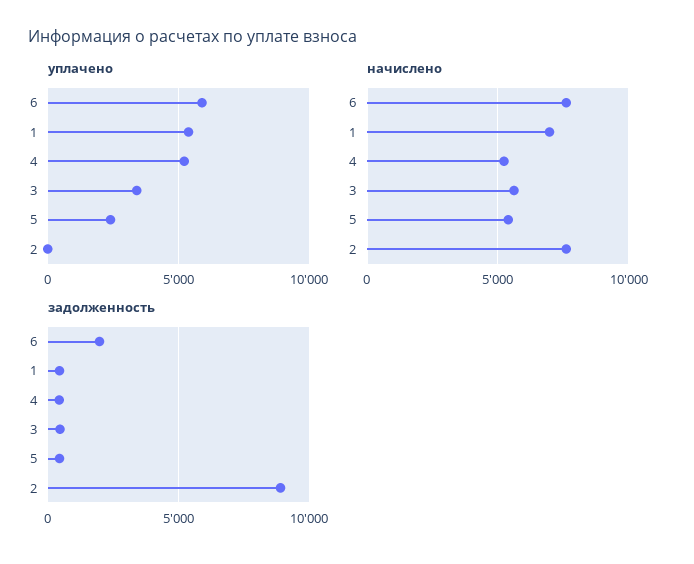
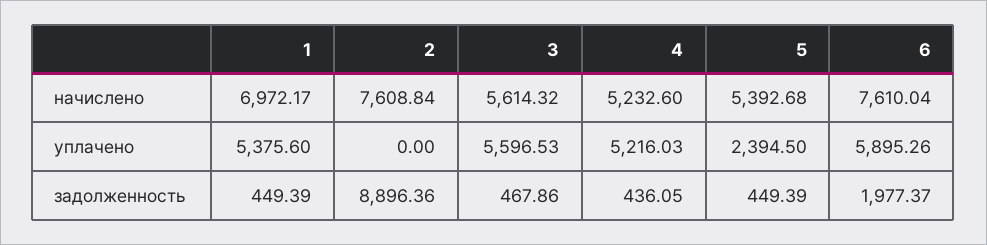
  {
    "уплачено": {
      "6": 5895.26,
      "1": 5375.6,
      "4": 5216.03,
-     "3": 3500,
+     "3": 5596.53,
      "5": 2394.5,
      "2": 0
    },
    "начислено": {
      "6": 7610.04,
      "1": 6972.17,
      "4": 5232.6,
      "3": 5614.32,
      "5": 5392.68,
      "2": 7608.84
    },
    "задолженность": {
      "6": 1977.37,
      "1": 449.39,
      "4": 436.05,
      "3": 467.86,
      "5": 449.39,
      "2": 8896.36
    }
  }

